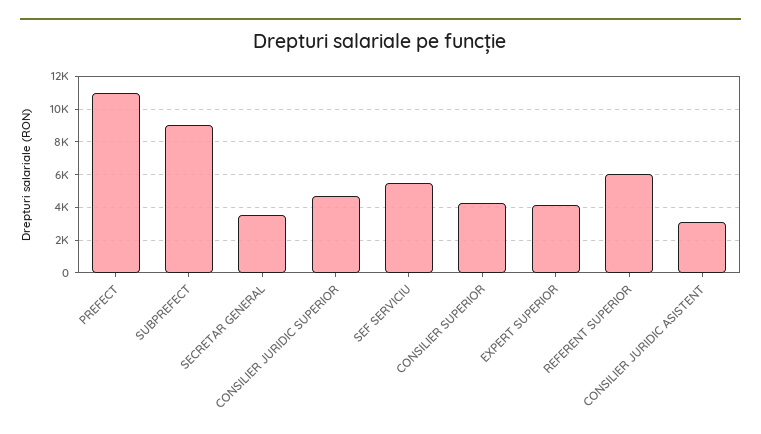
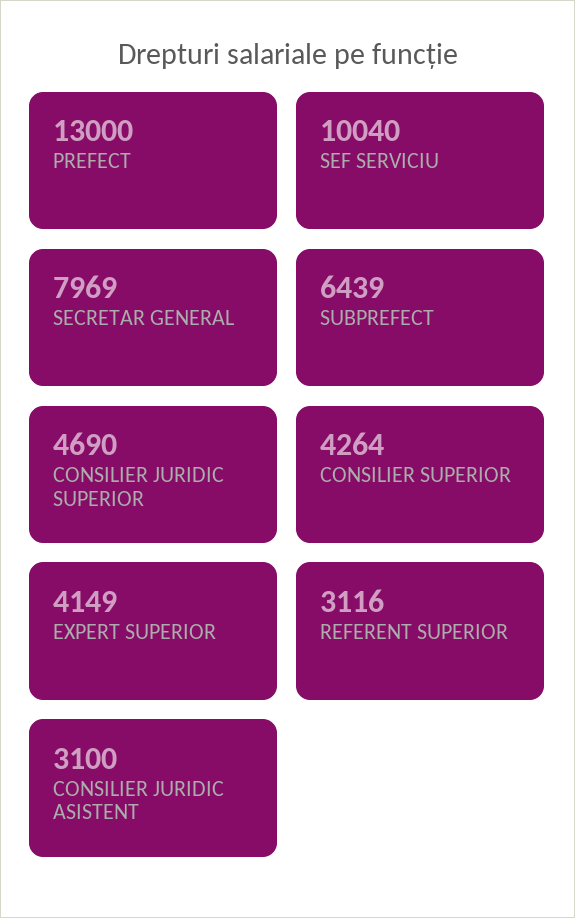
  {
-   "PREFECT": 11000,
+   "PREFECT": 13000,
-   "SUBPREFECT": 9000,
+   "SUBPREFECT": 6439,
-   "SECRETAR GENERAL": 3500,
+   "SECRETAR GENERAL": 7969,
    "CONSILIER JURIDIC SUPERIOR": 4690,
-   "SEF SERVICIU": 5500,
+   "SEF SERVICIU": 10040,
    "CONSILIER SUPERIOR": 4264,
    "EXPERT SUPERIOR": 4149,
-   "REFERENT SUPERIOR": 6000,
+   "REFERENT SUPERIOR": 3116,
    "CONSILIER JURIDIC ASISTENT": 3100
  }

